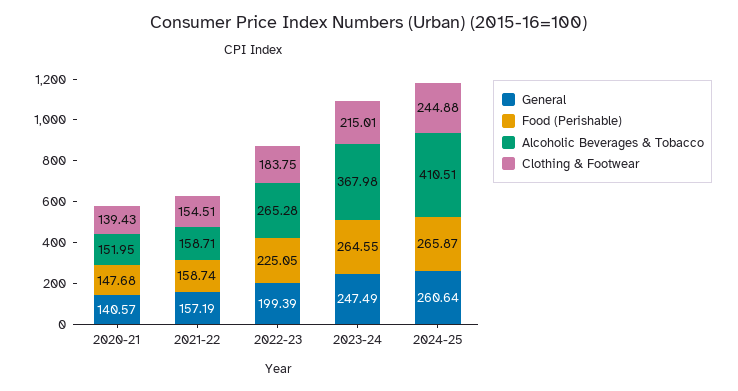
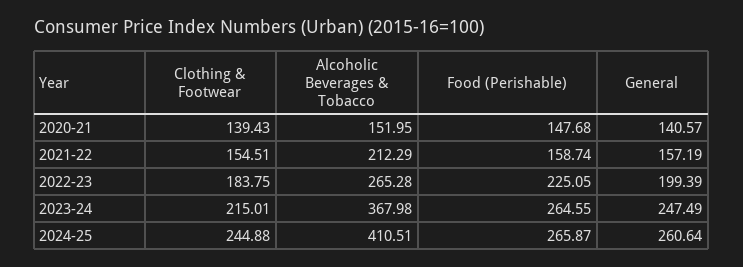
  {
    "General": {
      "2020-21": 140.57,
      "2021-22": 157.19,
      "2022-23": 199.39,
      "2023-24": 247.49,
      "2024-25": 260.64
    },
    "Food (Perishable)": {
      "2020-21": 147.68,
      "2021-22": 158.74,
      "2022-23": 225.05,
      "2023-24": 264.55,
      "2024-25": 265.87
    },
    "Alcoholic Beverages & Tobacco": {
      "2020-21": 151.95,
-     "2021-22": 158.71,
+     "2021-22": 212.29,
      "2022-23": 265.28,
      "2023-24": 367.98,
      "2024-25": 410.51
    },
    "Clothing & Footwear": {
      "2020-21": 139.43,
      "2021-22": 154.51,
      "2022-23": 183.75,
      "2023-24": 215.01,
      "2024-25": 244.88
    }
  }

